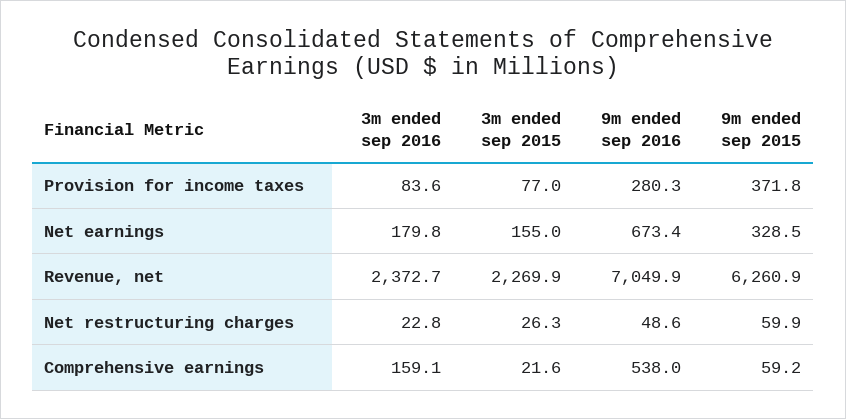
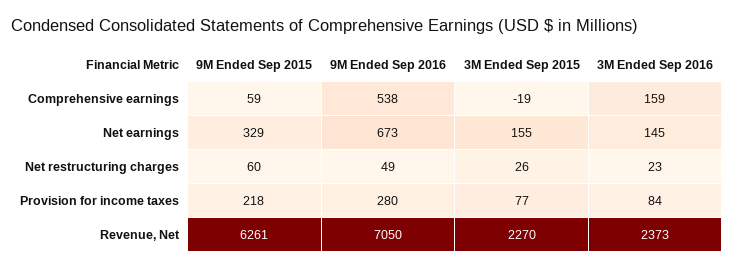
  {
    "3m ended sep 2016": {
      "Provision for income taxes": 83.6,
-     "Net earnings": 179.8,
+     "Net earnings": 145,
      "Revenue, net": 2372.7,
      "Net restructuring charges": 22.8,
      "Comprehensive earnings": 159.1
    },
    "3m ended sep 2015": {
      "Provision for income taxes": 77,
      "Net earnings": 155,
      "Revenue, net": 2269.9,
      "Net restructuring charges": 26.3,
-     "Comprehensive earnings": 21.6
+     "Comprehensive earnings": -19
    },
    "9m ended sep 2016": {
      "Provision for income taxes": 280.3,
      "Net earnings": 673.4,
      "Revenue, net": 7049.9,
      "Net restructuring charges": 48.6,
      "Comprehensive earnings": 538
    },
    "9m ended sep 2015": {
-     "Provision for income taxes": 371.8,
+     "Provision for income taxes": 218,
      "Net earnings": 328.5,
      "Revenue, net": 6260.9,
      "Net restructuring charges": 59.9,
      "Comprehensive earnings": 59.2
    }
  }

